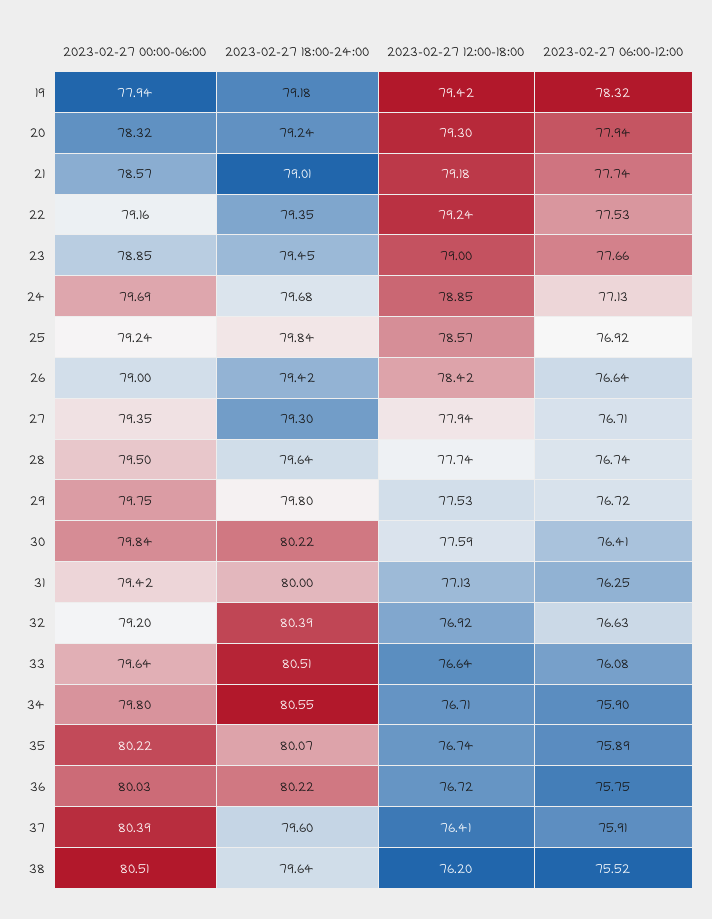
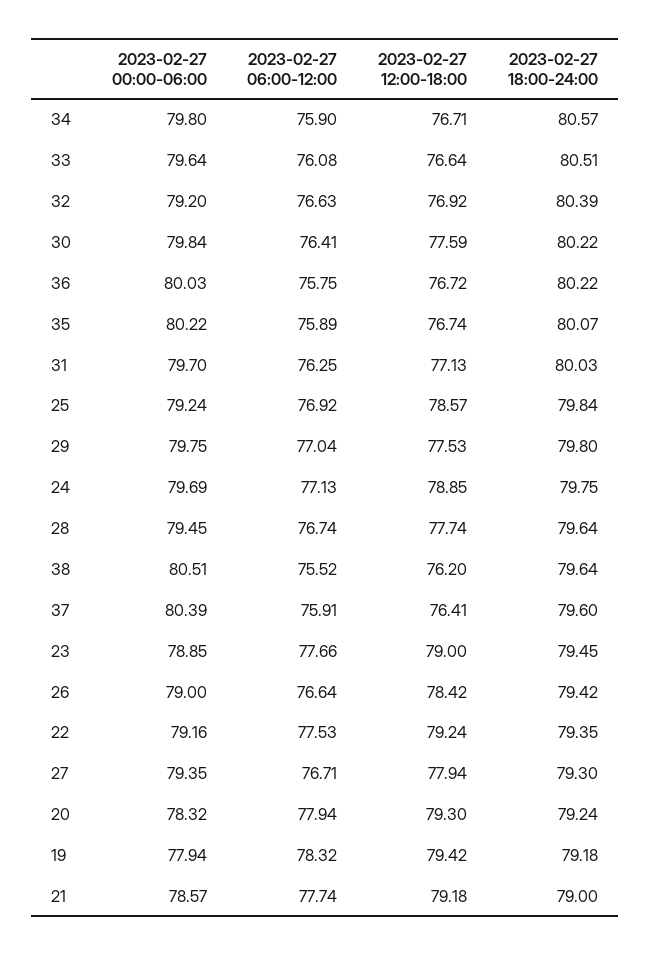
  {
    "2023-02-27 00:00-06:00": {
      "19": 77.94,
      "20": 78.32,
      "21": 78.57,
      "22": 79.16,
      "23": 78.85,
      "24": 79.69,
      "25": 79.24,
      "26": 79,
      "27": 79.35,
-     "28": 79.5,
+     "28": 79.45,
      "29": 79.75,
      "30": 79.84,
-     "31": 79.42,
+     "31": 79.7,
      "32": 79.2,
      "33": 79.64,
      "34": 79.8,
      "35": 80.22,
      "36": 80.03,
      "37": 80.39,
      "38": 80.51
    },
    "2023-02-27 18:00-24:00": {
      "19": 79.18,
      "20": 79.24,
-     "21": 79.01,
+     "21": 79,
      "22": 79.35,
      "23": 79.45,
-     "24": 79.68,
+     "24": 79.75,
      "25": 79.84,
      "26": 79.42,
      "27": 79.3,
      "28": 79.64,
      "29": 79.8,
      "30": 80.22,
-     "31": 80,
+     "31": 80.03,
      "32": 80.39,
      "33": 80.51,
-     "34": 80.55,
+     "34": 80.57,
      "35": 80.07,
      "36": 80.22,
      "37": 79.6,
      "38": 79.64
    },
    "2023-02-27 12:00-18:00": {
      "19": 79.42,
      "20": 79.3,
      "21": 79.18,
      "22": 79.24,
      "23": 79,
      "24": 78.85,
      "25": 78.57,
      "26": 78.42,
      "27": 77.94,
      "28": 77.74,
      "29": 77.53,
      "30": 77.59,
      "31": 77.13,
      "32": 76.92,
      "33": 76.64,
      "34": 76.71,
      "35": 76.74,
      "36": 76.72,
      "37": 76.41,
      "38": 76.2
    },
    "2023-02-27 06:00-12:00": {
      "19": 78.32,
      "20": 77.94,
      "21": 77.74,
      "22": 77.53,
      "23": 77.66,
      "24": 77.13,
      "25": 76.92,
      "26": 76.64,
      "27": 76.71,
      "28": 76.74,
-     "29": 76.72,
+     "29": 77.04,
      "30": 76.41,
      "31": 76.25,
      "32": 76.63,
      "33": 76.08,
      "34": 75.9,
      "35": 75.89,
      "36": 75.75,
      "37": 75.91,
      "38": 75.52
    }
  }

